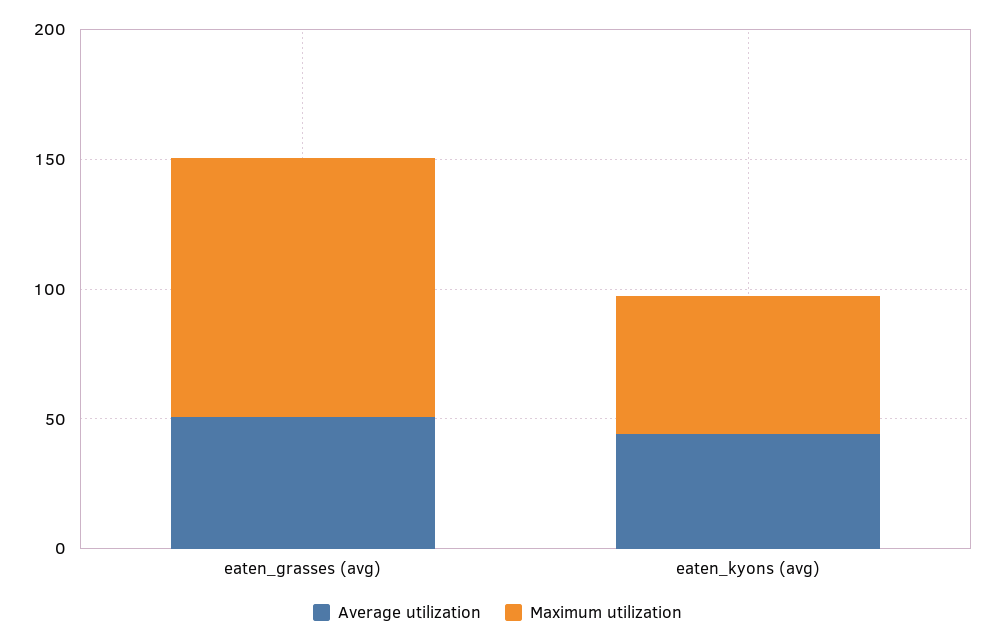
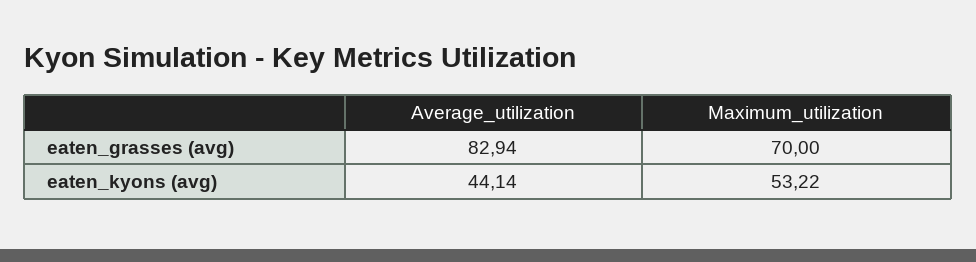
  {
    "Average utilization": {
-     "eaten_grasses (avg)": 50,
+     "eaten_grasses (avg)": 82.94,
      "eaten_kyons (avg)": 44.14
    },
    "Maximum utilization": {
-     "eaten_grasses (avg)": 100,
+     "eaten_grasses (avg)": 70,
      "eaten_kyons (avg)": 53.22
    }
  }

